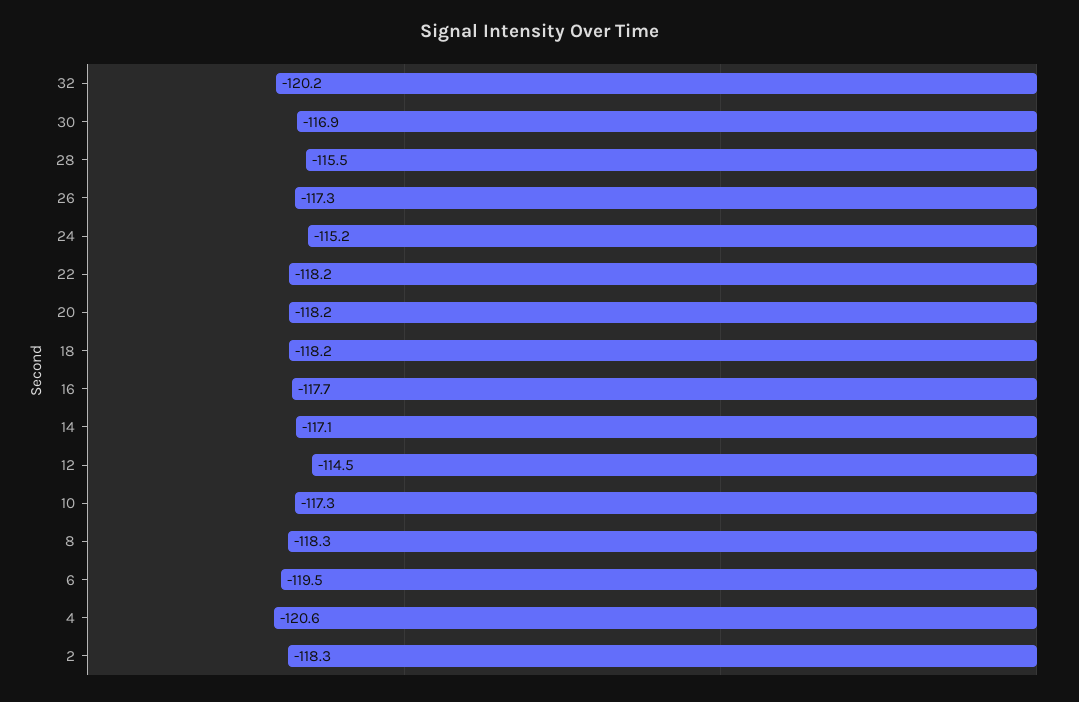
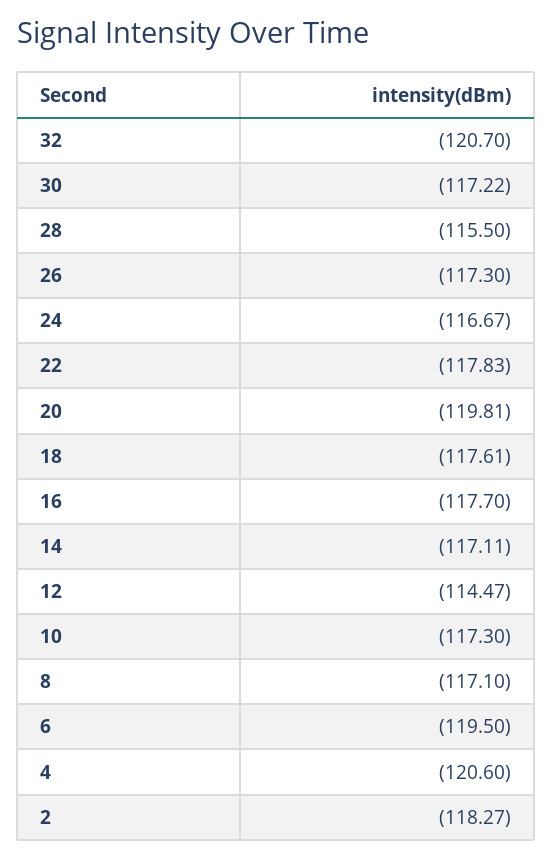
  {
-   "32": -120.2,
+   "32": -120.7,
-   "30": -116.9,
+   "30": -117.22,
    "28": -115.5,
    "26": -117.3,
-   "24": -115.2,
+   "24": -116.67,
-   "22": -118.2,
+   "22": -117.83,
-   "20": -118.2,
+   "20": -119.81,
-   "18": -118.2,
+   "18": -117.61,
    "16": -117.7,
    "14": -117.11,
    "12": -114.47,
    "10": -117.3,
-   "8": -118.3,
+   "8": -117.1,
    "6": -119.5,
    "4": -120.6,
    "2": -118.27
  }

